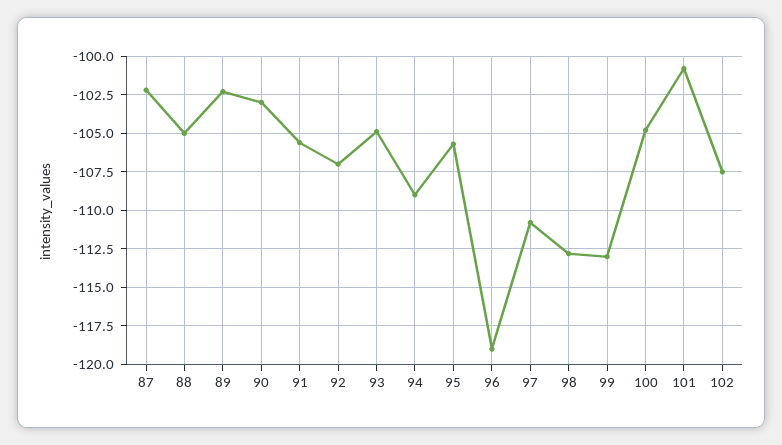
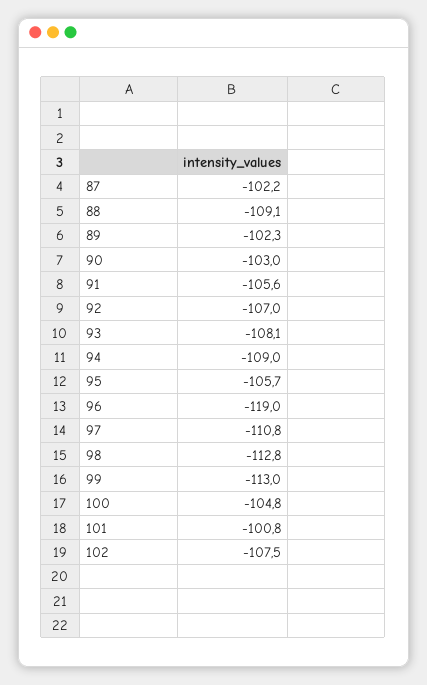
  {
    "87": -102.2,
-   "88": -105,
+   "88": -109.1,
    "89": -102.3,
    "90": -103,
    "91": -105.6,
    "92": -107,
-   "93": -105,
+   "93": -108.1,
    "94": -109,
    "95": -105.7,
    "96": -119,
    "97": -110.8,
    "98": -112.8,
    "99": -113,
    "100": -104.8,
    "101": -100.8,
    "102": -107.5
  }

